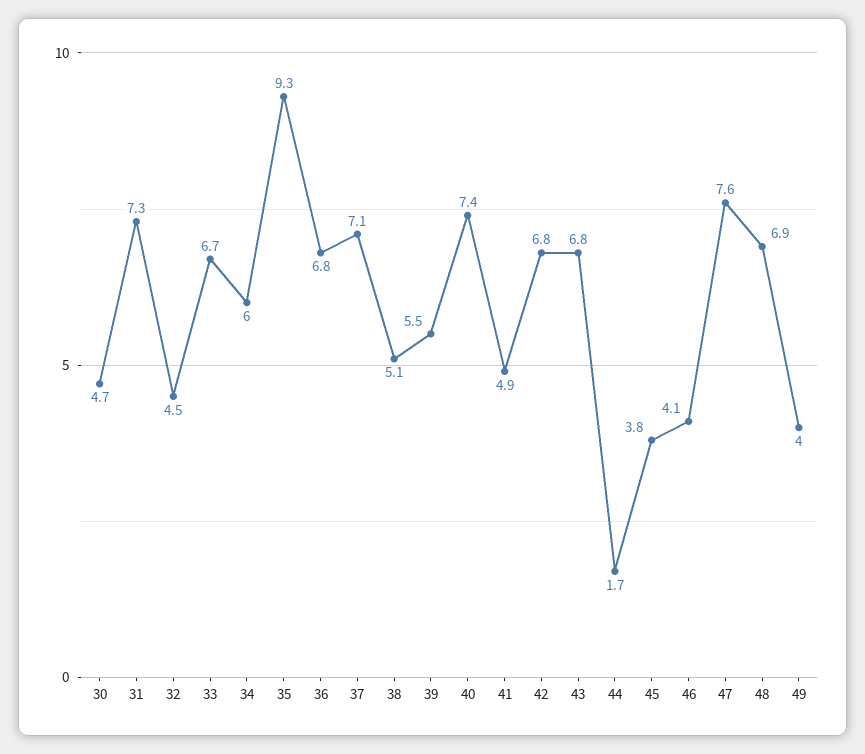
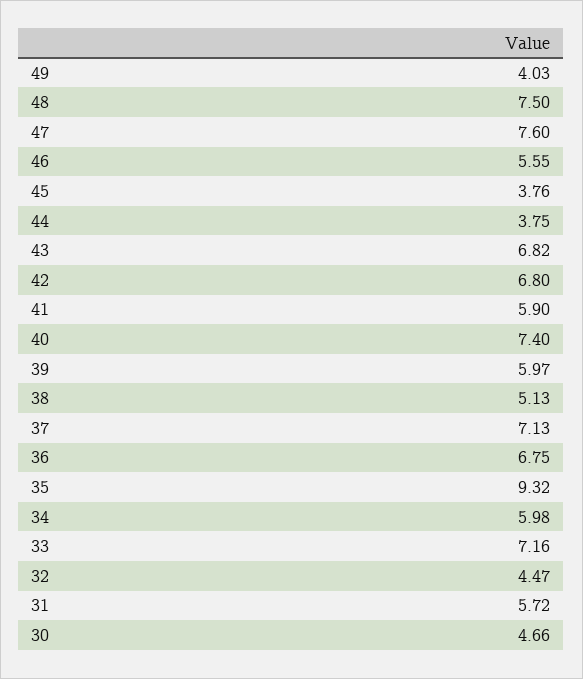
  {
    "30": 4.66,
-   "31": 7.3,
+   "31": 5.72,
    "32": 4.47,
-   "33": 6.7,
+   "33": 7.16,
    "34": 5.98,
    "35": 9.32,
    "36": 6.75,
    "37": 7.13,
    "38": 5.13,
-   "39": 5.5,
+   "39": 5.97,
    "40": 7.4,
-   "41": 4.9,
+   "41": 5.9,
    "42": 6.8,
    "43": 6.82,
-   "44": 1.7,
+   "44": 3.75,
    "45": 3.76,
-   "46": 4.1,
+   "46": 5.55,
    "47": 7.6,
-   "48": 6.9,
+   "48": 7.5,
    "49": 4.03
  }

